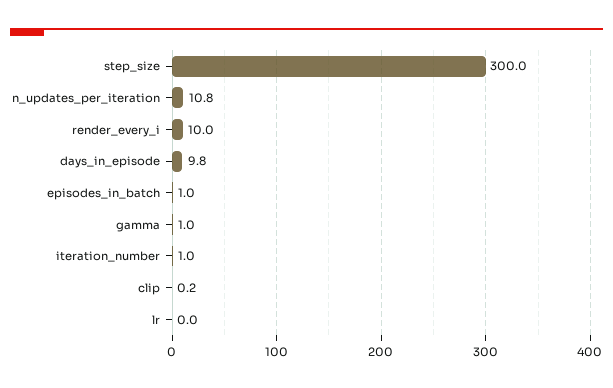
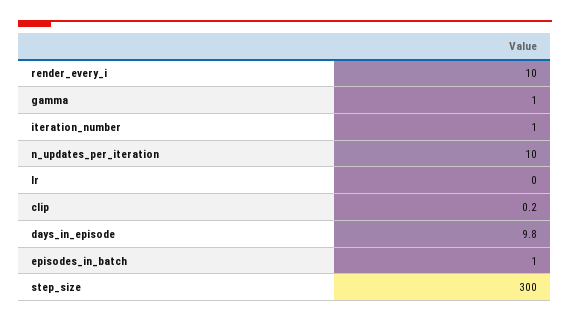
  {
    "step_size": 300,
-   "n_updates_per_iteration": 10.8,
+   "n_updates_per_iteration": 10,
    "render_every_i": 10,
    "days_in_episode": 9.8,
    "episodes_in_batch": 1,
    "gamma": 1,
    "iteration_number": 1,
    "clip": 0.2,
    "lr": 0
  }

